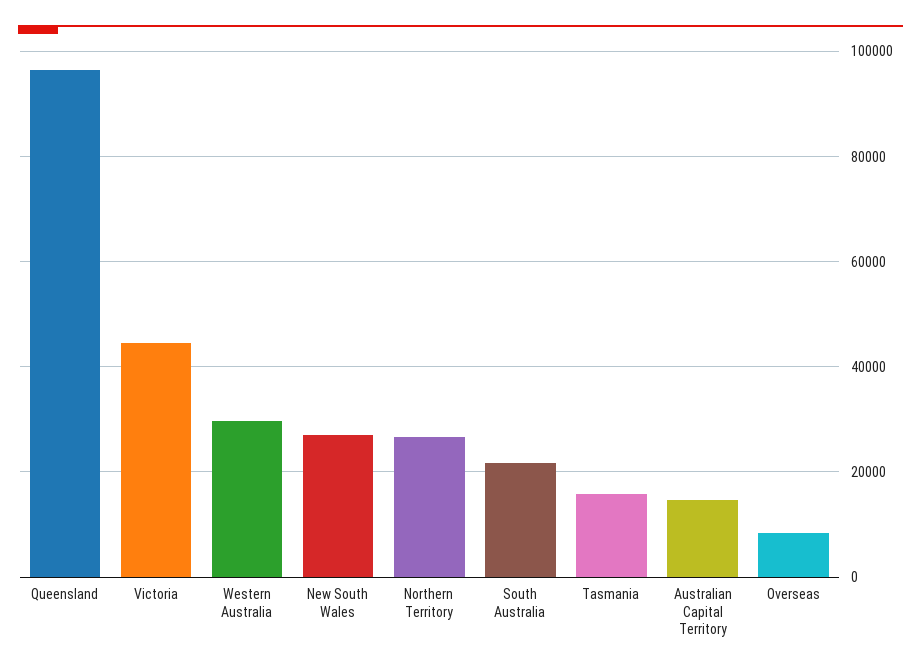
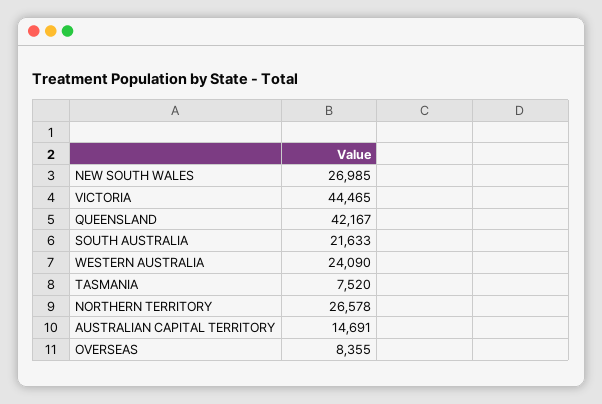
  {
-   "Queensland": 96000,
+   "Queensland": 42167,
    "Victoria": 44465,
-   "Western Australia": 30000,
+   "Western Australia": 24090,
    "New South Wales": 26985,
    "Northern Territory": 26578,
    "South Australia": 21633,
-   "Tasmania": 16000,
+   "Tasmania": 7520,
    "Australian Capital Territory": 14691,
    "Overseas": 8355
  }

